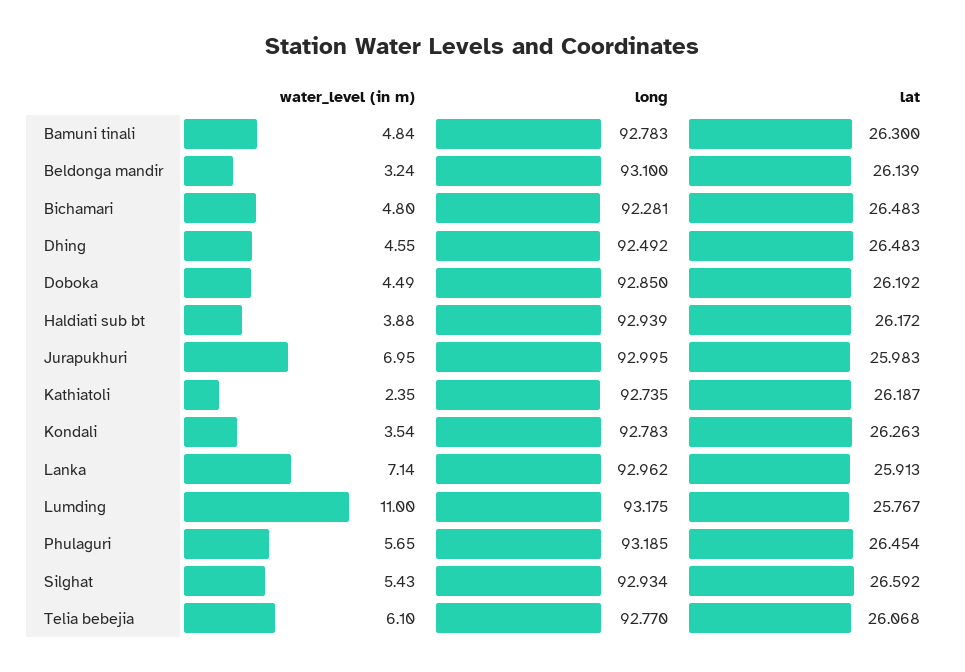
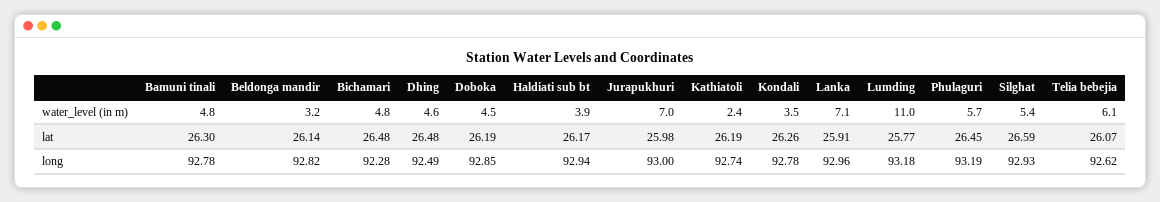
  {
    "water_level (in m)": {
      "Bamuni tinali": 4.84,
      "Beldonga mandir": 3.24,
      "Bichamari": 4.8,
      "Dhing": 4.55,
      "Doboka": 4.49,
      "Haldiati sub bt": 3.88,
      "Jurapukhuri": 6.95,
      "Kathiatoli": 2.35,
      "Kondali": 3.54,
      "Lanka": 7.14,
      "Lumding": 11,
      "Phulaguri": 5.65,
      "Silghat": 5.43,
      "Telia bebejia": 6.1
    },
    "long": {
      "Bamuni tinali": 92.783,
-     "Beldonga mandir": 93.1,
+     "Beldonga mandir": 92.82,
      "Bichamari": 92.281,
      "Dhing": 92.492,
      "Doboka": 92.85,
      "Haldiati sub bt": 92.939,
      "Jurapukhuri": 92.995,
      "Kathiatoli": 92.735,
      "Kondali": 92.783,
      "Lanka": 92.962,
      "Lumding": 93.175,
      "Phulaguri": 93.185,
      "Silghat": 92.934,
-     "Telia bebejia": 92.77
+     "Telia bebejia": 92.62
    },
    "lat": {
      "Bamuni tinali": 26.3,
      "Beldonga mandir": 26.139,
      "Bichamari": 26.483,
      "Dhing": 26.483,
      "Doboka": 26.192,
      "Haldiati sub bt": 26.172,
      "Jurapukhuri": 25.983,
      "Kathiatoli": 26.187,
      "Kondali": 26.263,
      "Lanka": 25.913,
      "Lumding": 25.767,
      "Phulaguri": 26.454,
      "Silghat": 26.592,
      "Telia bebejia": 26.068
    }
  }

